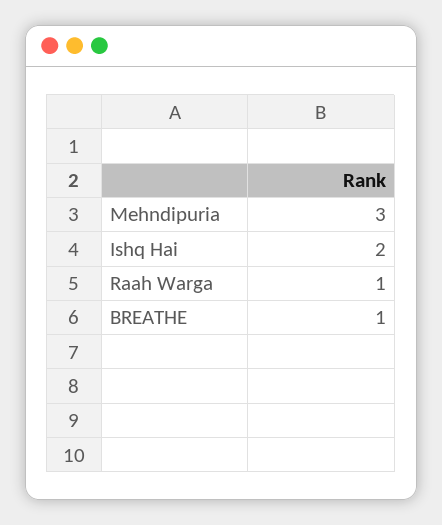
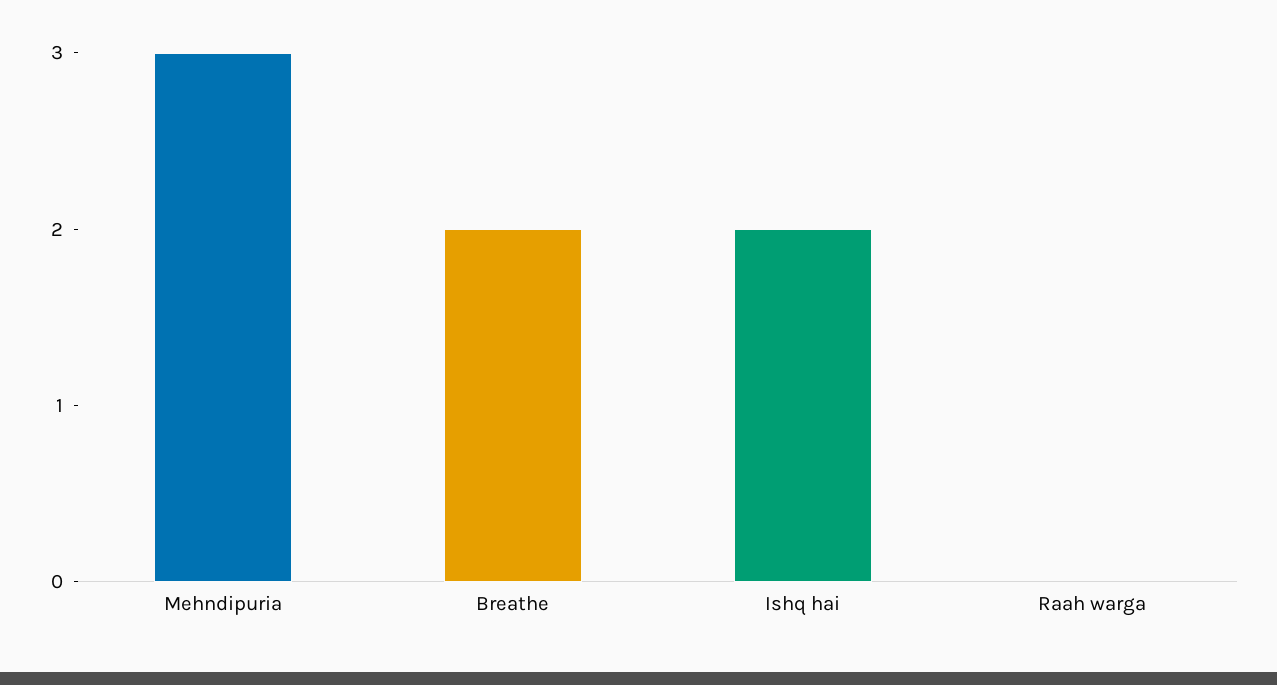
  {
    "Mehndipuria": 3,
    "Ishq Hai": 2,
-   "Raah Warga": 1,
+   "Raah Warga": 0,
-   "BREATHE": 1
+   "BREATHE": 2
  }

